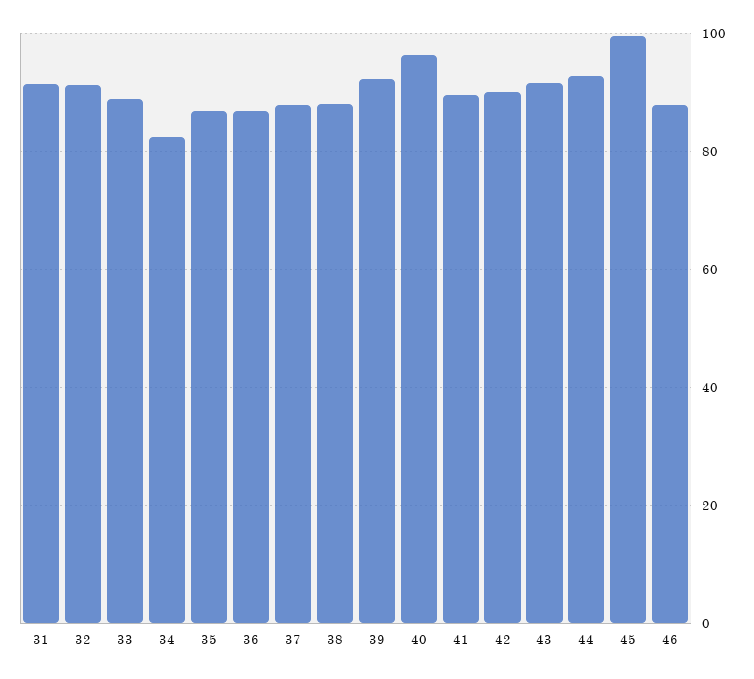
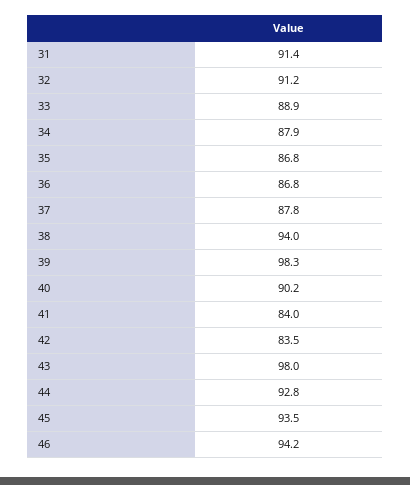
  {
    "31": 91.4,
    "32": 91.2,
    "33": 88.9,
-   "34": 82,
+   "34": 87.9,
    "35": 86.8,
    "36": 86.8,
    "37": 87.8,
-   "38": 88,
+   "38": 94,
-   "39": 92,
+   "39": 98.3,
-   "40": 96,
+   "40": 90.2,
-   "41": 90,
+   "41": 84,
-   "42": 90,
+   "42": 83.5,
-   "43": 92,
+   "43": 98,
    "44": 92.8,
-   "45": 100,
+   "45": 93.5,
-   "46": 88
+   "46": 94.2
  }

